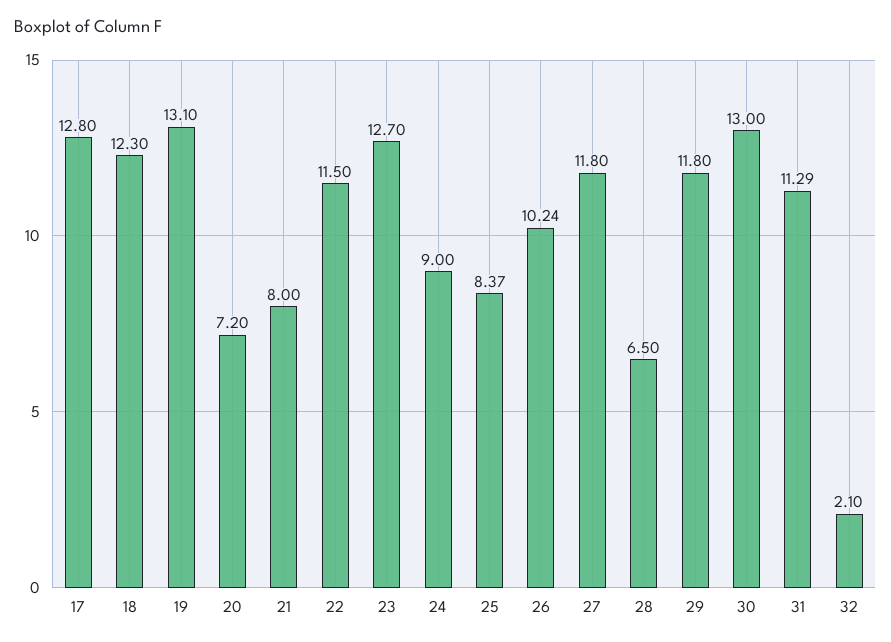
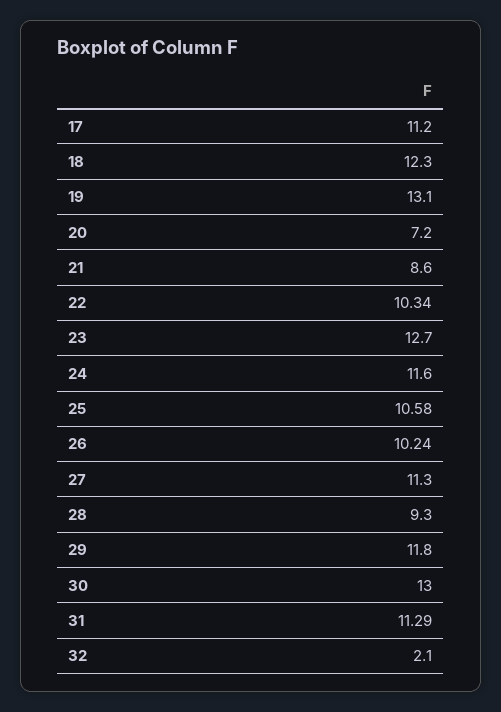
  {
-   "17": 12.8,
+   "17": 11.2,
    "18": 12.3,
    "19": 13.1,
    "20": 7.2,
-   "21": 8,
+   "21": 8.6,
-   "22": 11.5,
+   "22": 10.34,
    "23": 12.7,
-   "24": 9,
+   "24": 11.6,
-   "25": 8.37,
+   "25": 10.58,
    "26": 10.24,
-   "27": 11.8,
+   "27": 11.3,
-   "28": 6.5,
+   "28": 9.3,
    "29": 11.8,
    "30": 13,
    "31": 11.29,
    "32": 2.1
  }

